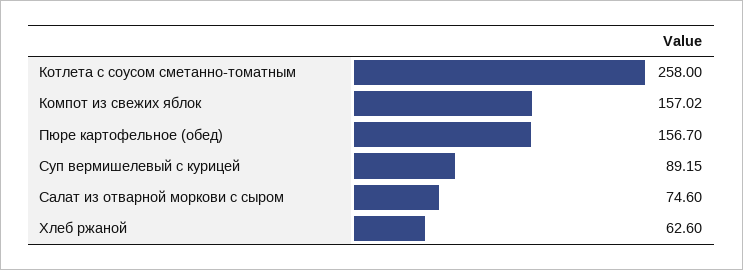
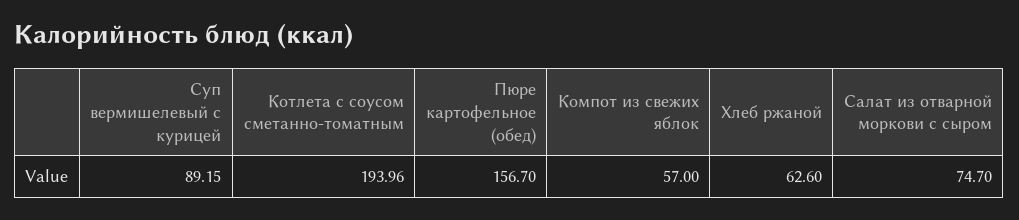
  {
-   "Котлета с соусом сметанно-томатным": 258,
+   "Котлета с соусом сметанно-томатным": 193.96,
-   "Компот из свежих яблок": 157.02,
+   "Компот из свежих яблок": 57,
    "Пюре картофельное (обед)": 156.7,
    "Суп вермишелевый с курицей": 89.15,
-   "Салат из отварной моркови с сыром": 74.6,
+   "Салат из отварной моркови с сыром": 74.7,
    "Хлеб ржаной": 62.6
  }

